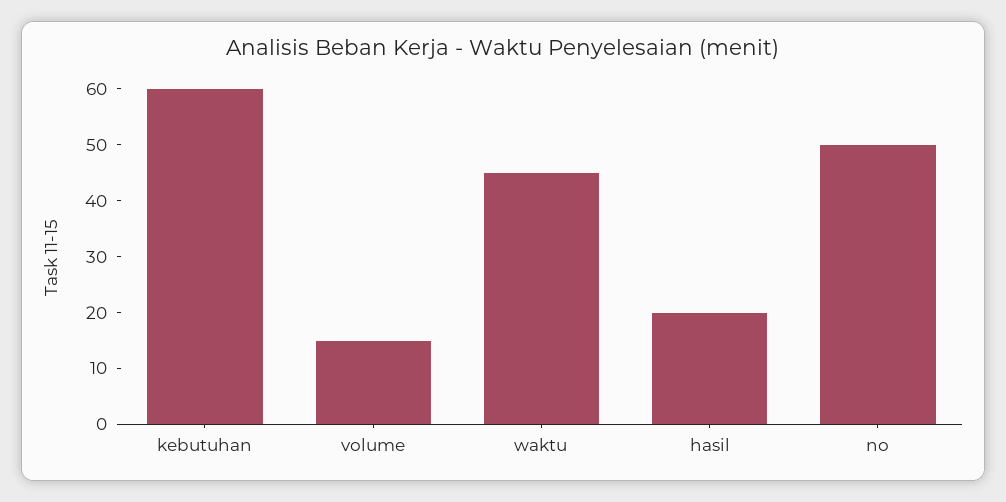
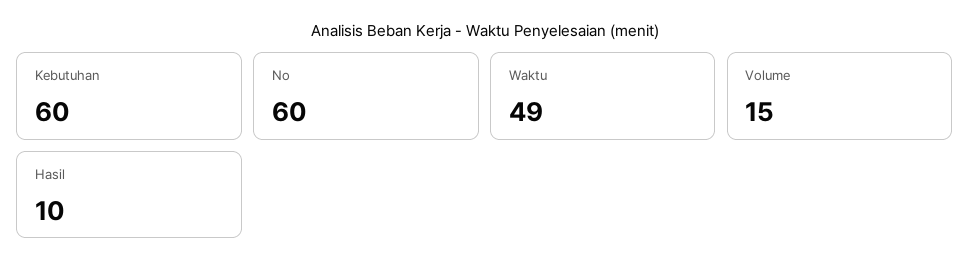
  {
    "kebutuhan": 60,
    "volume": 15,
-   "waktu": 45,
+   "waktu": 49,
-   "hasil": 20,
+   "hasil": 10,
-   "no": 50
+   "no": 60
  }

